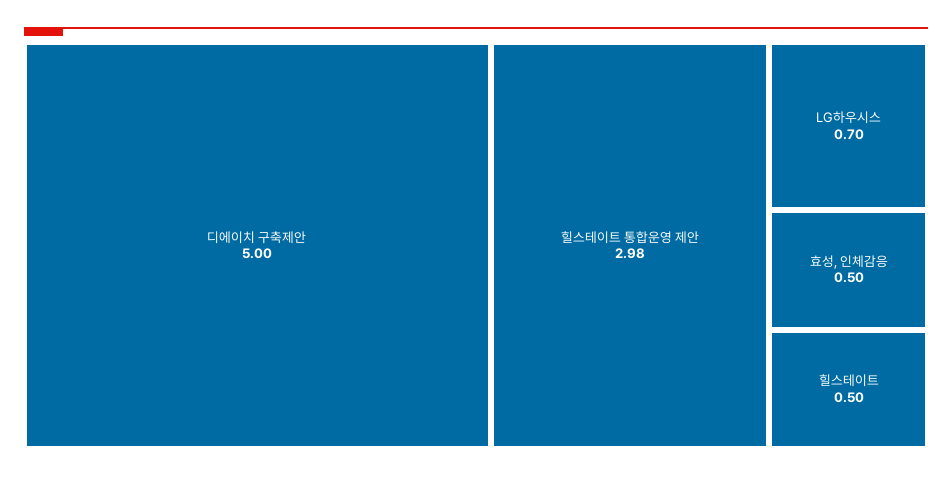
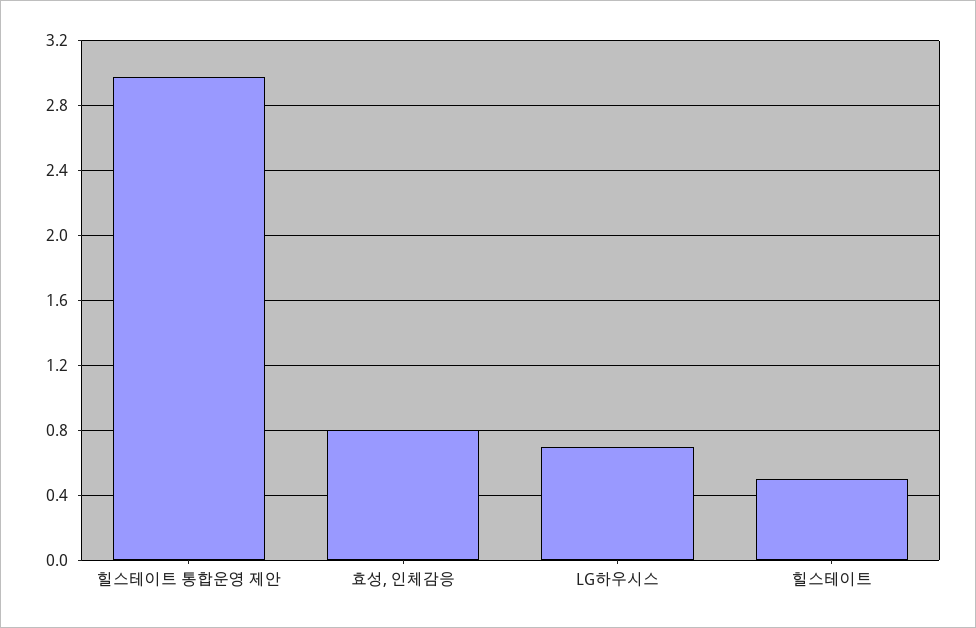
  {
-   "디에이치 구축제안": 5,
    "힐스테이트 통합운영 제안": 2.98,
    "LG하우시스": 0.7,
-   "효성, 인체감응": 0.5,
+   "효성, 인체감응": 0.8,
    "힐스테이트": 0.5
  }

